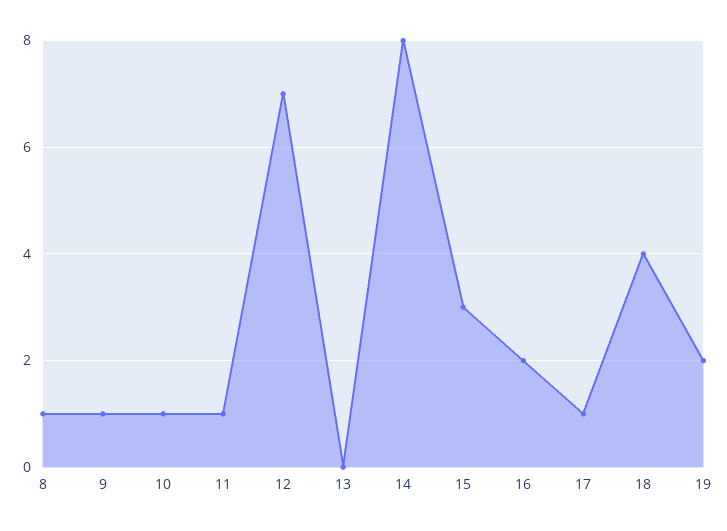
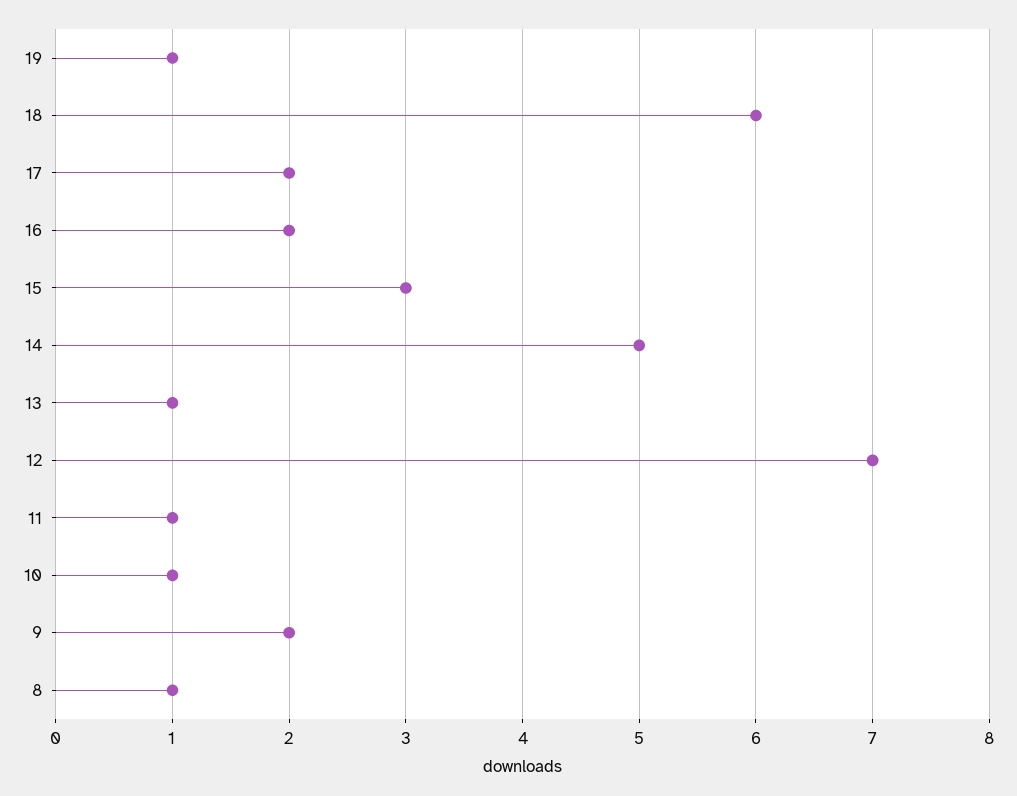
  {
    "8": 1,
-   "9": 1,
+   "9": 2,
    "10": 1,
    "11": 1,
    "12": 7,
-   "13": 0,
+   "13": 1,
-   "14": 8,
+   "14": 5,
    "15": 3,
    "16": 2,
-   "17": 1,
+   "17": 2,
-   "18": 4,
+   "18": 6,
-   "19": 2
+   "19": 1
  }

